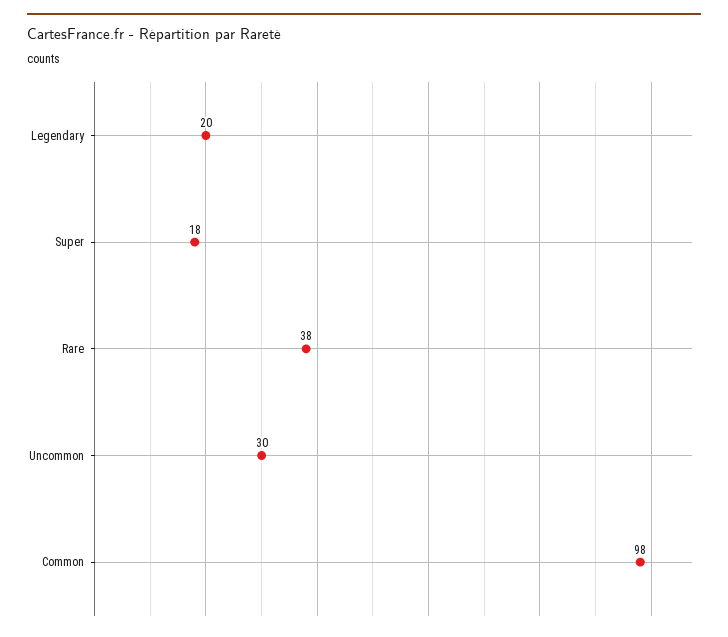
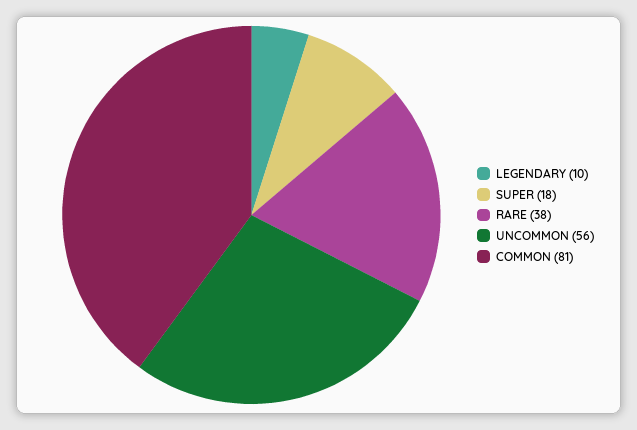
  {
-   "Legendary": 20,
+   "Legendary": 10,
    "Super": 18,
    "Rare": 38,
-   "Uncommon": 30,
+   "Uncommon": 56,
-   "Common": 98
+   "Common": 81
  }

